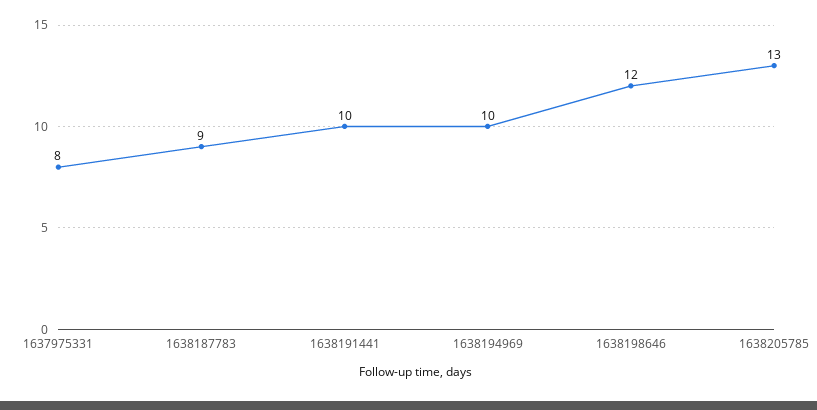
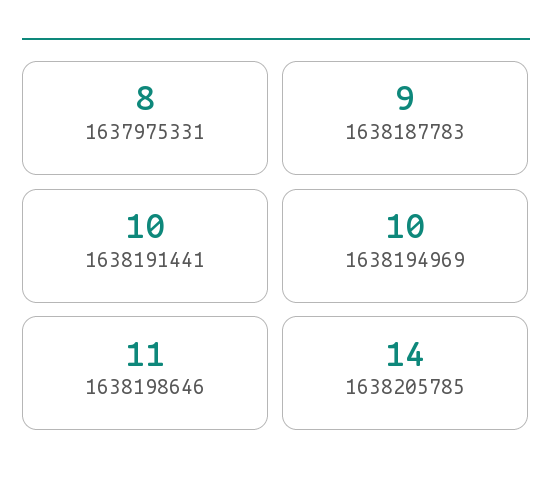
  {
    "1637975331": 8,
    "1638187783": 9,
    "1638191441": 10,
    "1638194969": 10,
-   "1638198646": 12,
+   "1638198646": 11,
-   "1638205785": 13
+   "1638205785": 14
  }

